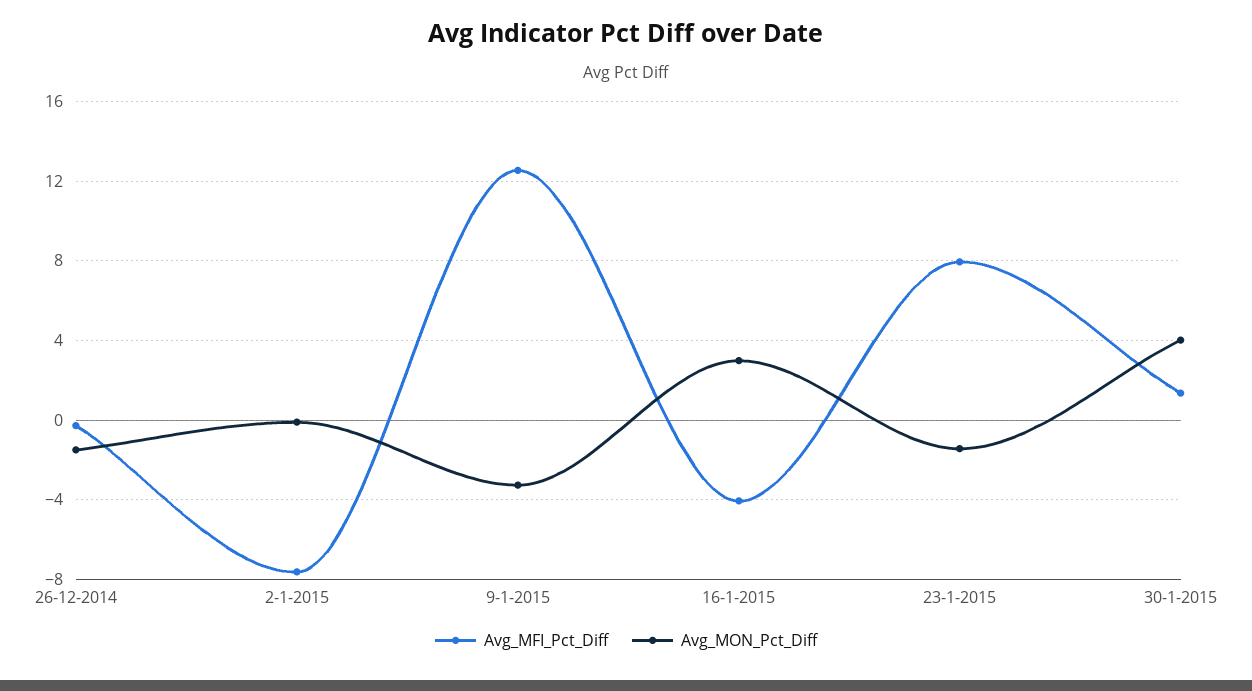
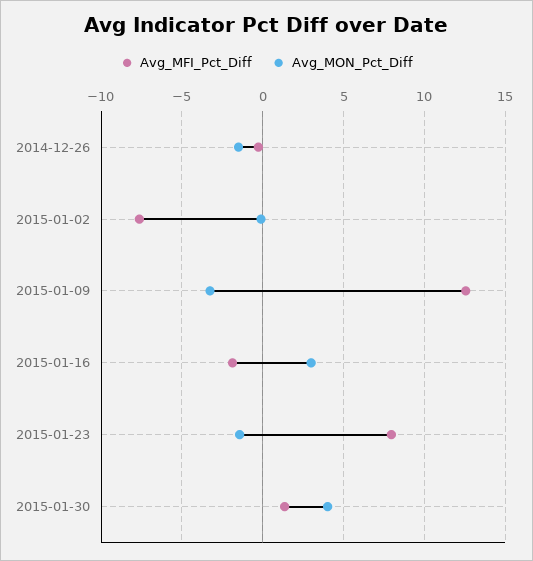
  {
    "Avg_MFI_Pct_Diff": {
      "26-12-2014": -0.5,
      "2-1-2015": -7.5,
      "9-1-2015": 12.5,
-     "16-1-2015": -4,
+     "16-1-2015": -2,
      "23-1-2015": 8,
      "30-1-2015": 1.5
    },
    "Avg_MON_Pct_Diff": {
      "26-12-2014": -1.5,
      "2-1-2015": 0,
      "9-1-2015": -3.5,
      "16-1-2015": 3,
      "23-1-2015": -1.5,
      "30-1-2015": 4
    }
  }

